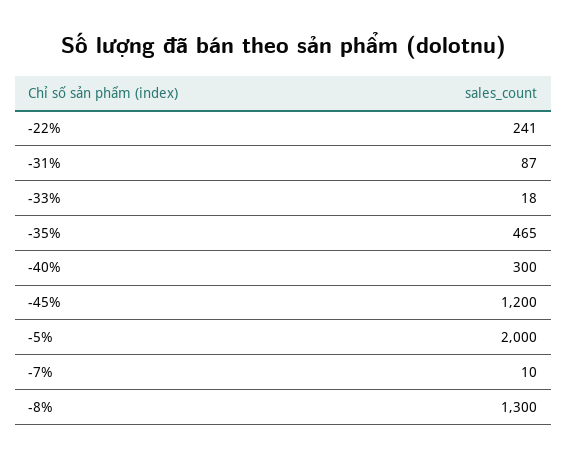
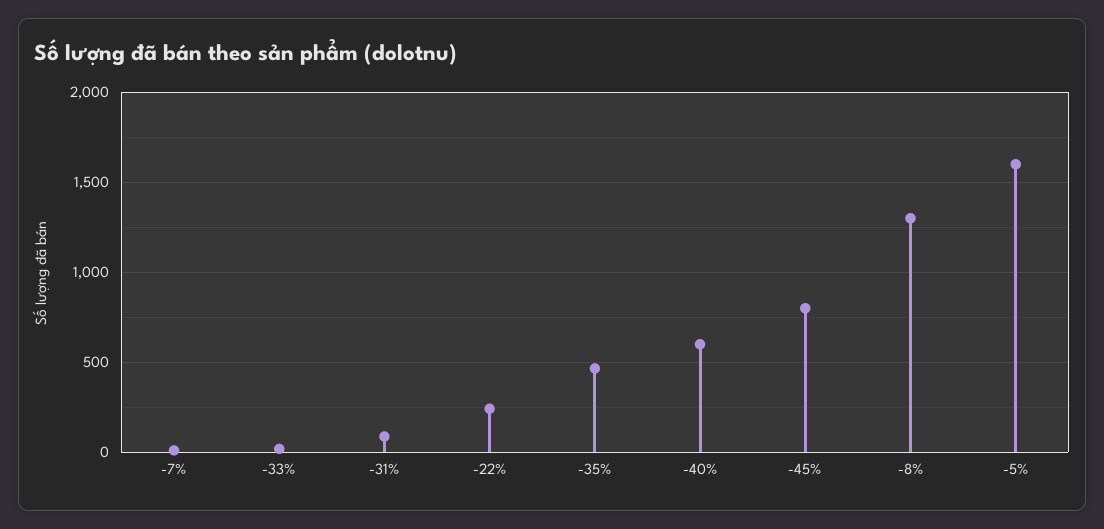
  {
    "-22%": 241,
    "-31%": 87,
    "-33%": 18,
    "-35%": 465,
-   "-40%": 300,
+   "-40%": 600,
-   "-45%": 1200,
+   "-45%": 800,
-   "-5%": 2000,
+   "-5%": 1600,
    "-7%": 10,
    "-8%": 1300
  }

